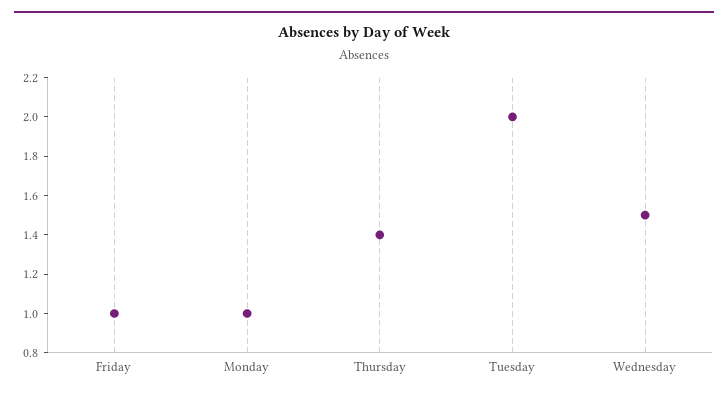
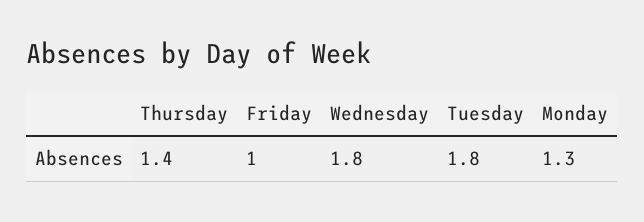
  {
    "Friday": 1,
-   "Monday": 1,
+   "Monday": 1.3,
    "Thursday": 1.4,
-   "Tuesday": 2,
+   "Tuesday": 1.8,
-   "Wednesday": 1.5
+   "Wednesday": 1.8
  }

